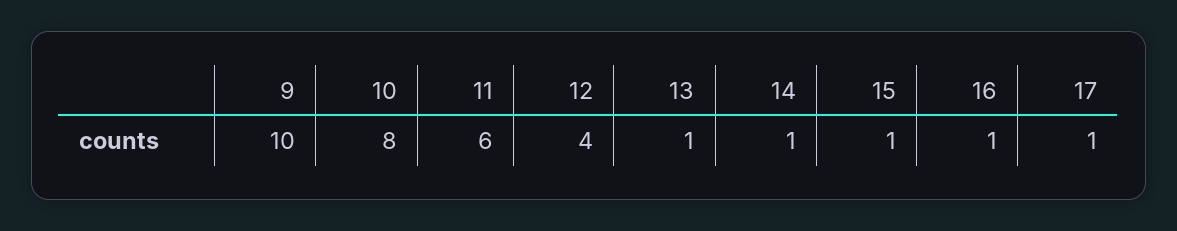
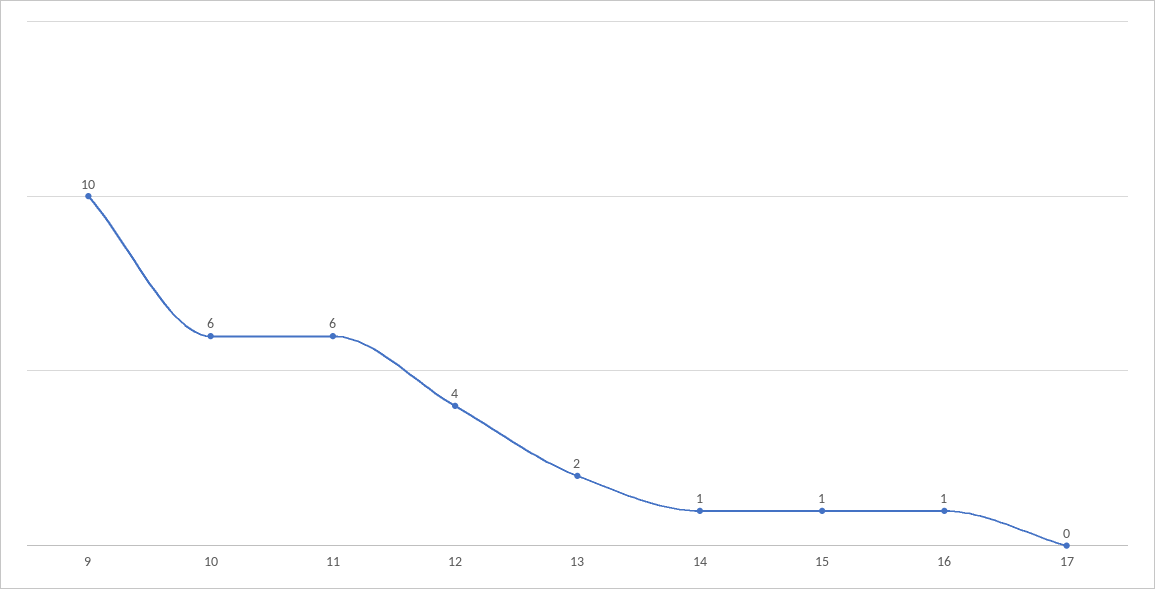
  {
    "9": 10,
-   "10": 8,
+   "10": 6,
    "11": 6,
    "12": 4,
-   "13": 1,
+   "13": 2,
    "14": 1,
    "15": 1,
    "16": 1,
-   "17": 1
+   "17": 0
  }

